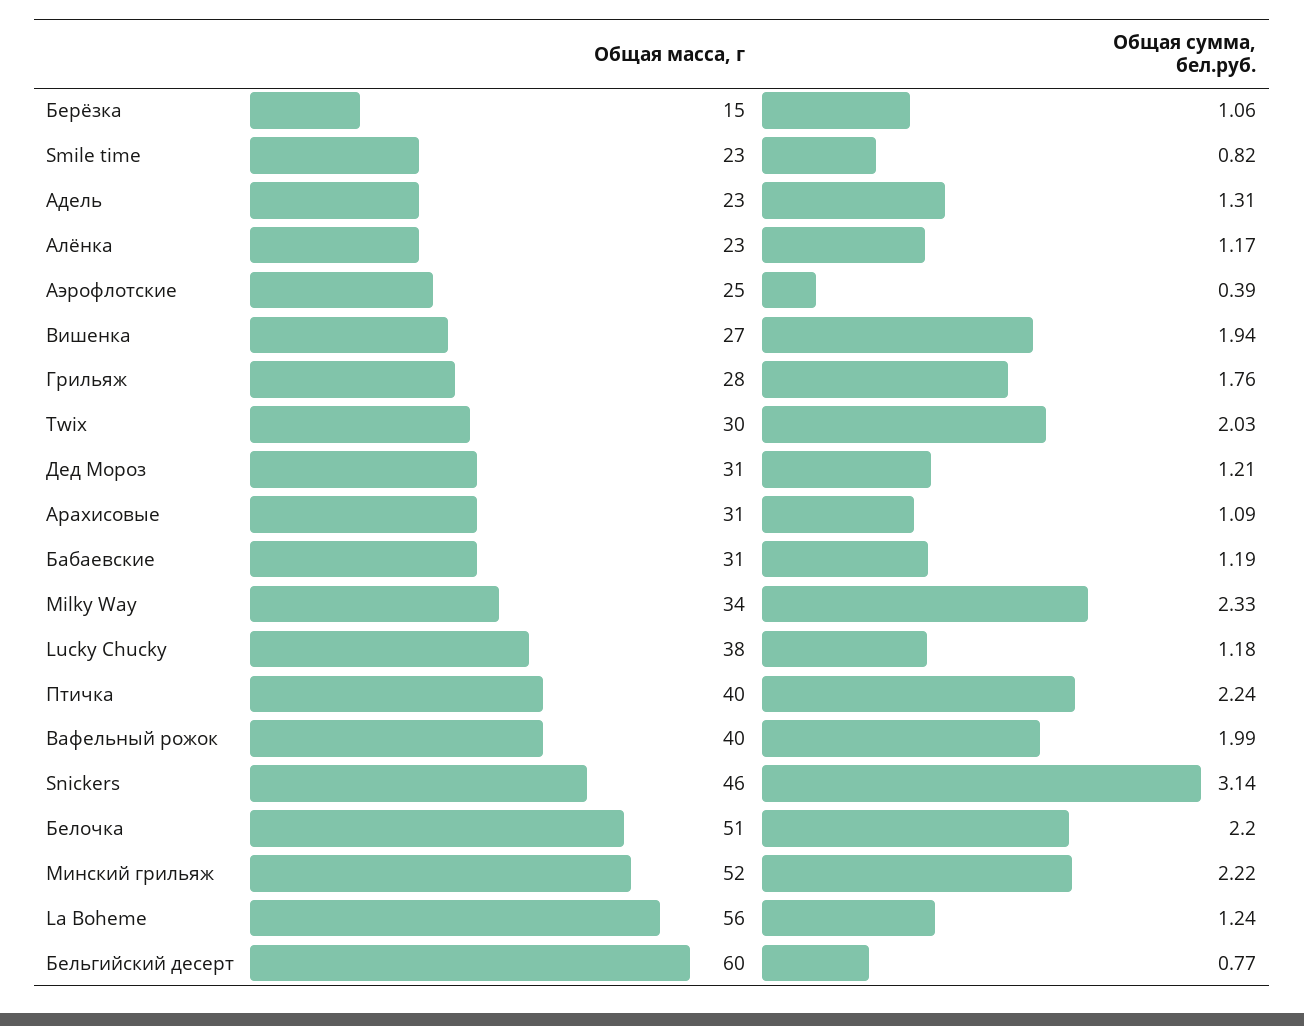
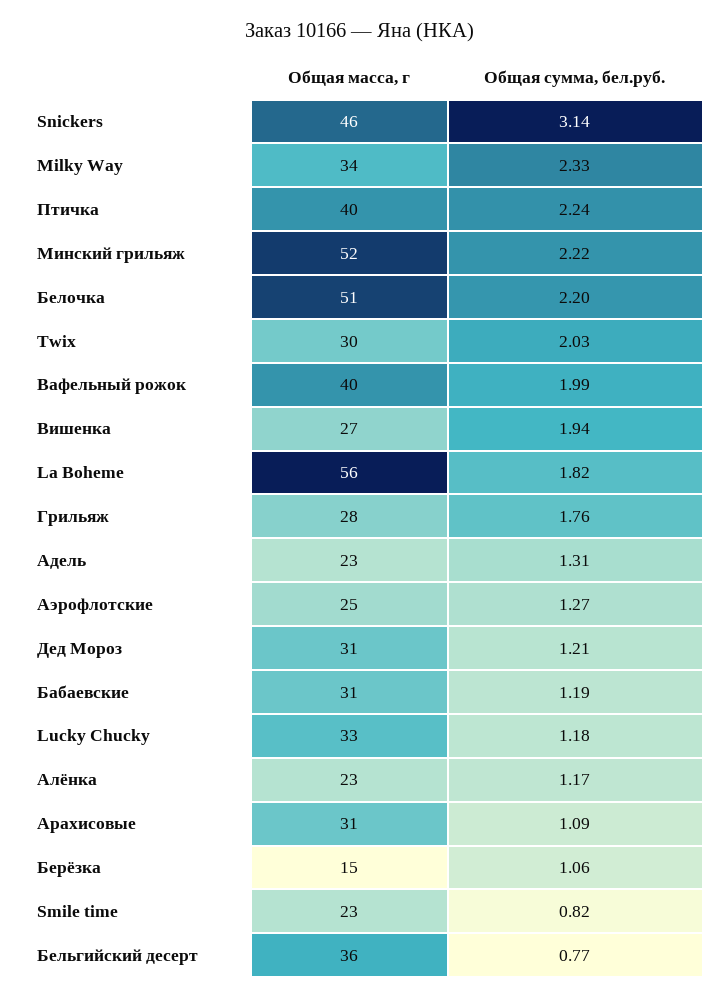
  {
    "Общая масса, г": {
      "Берёзка": 15,
      "Smile time": 23,
      "Адель": 23,
      "Алёнка": 23,
      "Аэрофлотские": 25,
      "Вишенка": 27,
      "Грильяж": 28,
      "Twix": 30,
      "Дед Мороз": 31,
      "Арахисовые": 31,
      "Бабаевские": 31,
      "Milky Way": 34,
-     "Lucky Chucky": 38,
+     "Lucky Chucky": 33,
      "Птичка": 40,
      "Вафельный рожок": 40,
      "Snickers": 46,
      "Белочка": 51,
      "Минский грильяж": 52,
      "La Boheme": 56,
-     "Бельгийский десерт": 60
+     "Бельгийский десерт": 36
    },
    "Общая сумма, бел.руб.": {
      "Берёзка": 1.06,
      "Smile time": 0.82,
      "Адель": 1.31,
      "Алёнка": 1.17,
-     "Аэрофлотские": 0.39,
+     "Аэрофлотские": 1.27,
      "Вишенка": 1.94,
      "Грильяж": 1.76,
      "Twix": 2.03,
      "Дед Мороз": 1.21,
      "Арахисовые": 1.09,
      "Бабаевские": 1.19,
      "Milky Way": 2.33,
      "Lucky Chucky": 1.18,
      "Птичка": 2.24,
      "Вафельный рожок": 1.99,
      "Snickers": 3.14,
      "Белочка": 2.2,
      "Минский грильяж": 2.22,
-     "La Boheme": 1.24,
+     "La Boheme": 1.82,
      "Бельгийский десерт": 0.77
    }
  }

